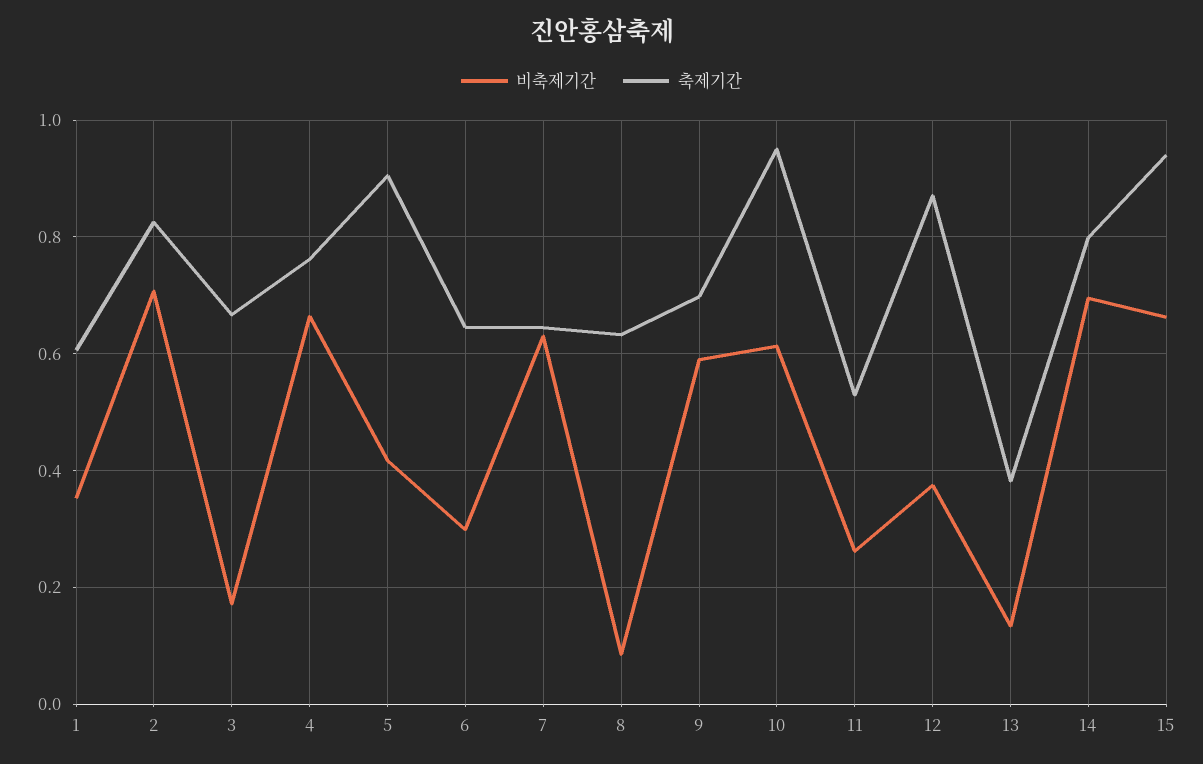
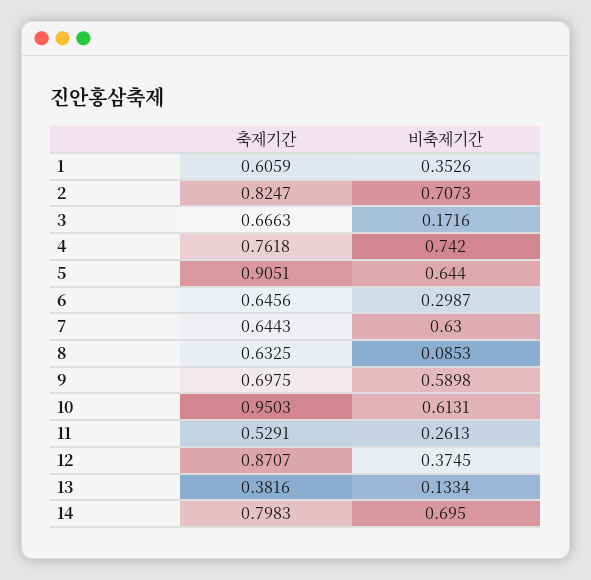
  {
    "비축제기간": {
      "1": 0.3526,
      "2": 0.7073,
      "3": 0.1716,
-     "4": 0.66,
+     "4": 0.742,
-     "5": 0.42,
+     "5": 0.644,
      "6": 0.2987,
      "7": 0.63,
      "8": 0.0853,
      "9": 0.5898,
      "10": 0.6131,
      "11": 0.2613,
      "12": 0.3745,
      "13": 0.1334,
-     "14": 0.695,
+     "14": 0.695
-     "15": 0.66
    },
    "축제기간": {
      "1": 0.6059,
      "2": 0.8247,
      "3": 0.6663,
      "4": 0.7618,
      "5": 0.9051,
      "6": 0.6456,
      "7": 0.6443,
      "8": 0.6325,
      "9": 0.6975,
      "10": 0.9503,
      "11": 0.5291,
      "12": 0.8707,
      "13": 0.3816,
-     "14": 0.7983,
+     "14": 0.7983
-     "15": 0.94
    }
  }

